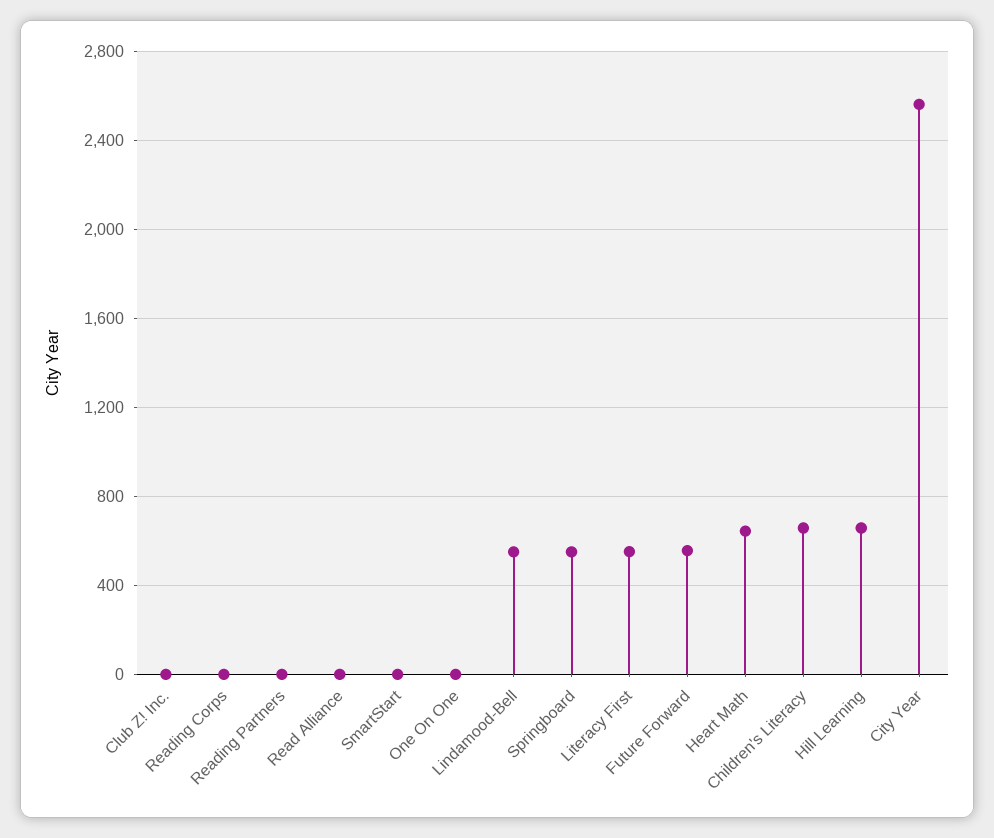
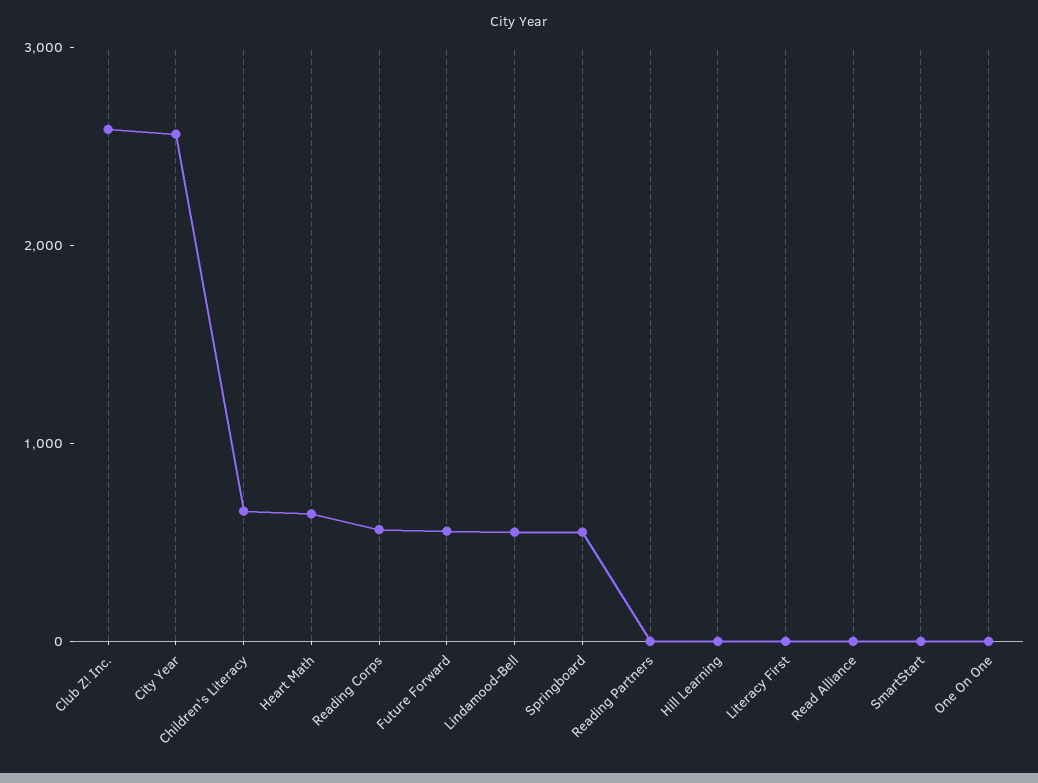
  {
-   "Club Z! Inc.": 0,
+   "Club Z! Inc.": 2600,
-   "Reading Corps": 0,
+   "Reading Corps": 600,
    "Reading Partners": 0,
    "Read Alliance": 0,
    "SmartStart": 0,
    "One On One": 0,
    "Lindamood-Bell": 550,
    "Springboard": 550,
-   "Literacy First": 550,
+   "Literacy First": 0,
    "Future Forward": 550,
    "Heart Math": 650,
    "Children's Literacy": 650,
-   "Hill Learning": 650,
+   "Hill Learning": 0,
    "City Year": 2550
  }

